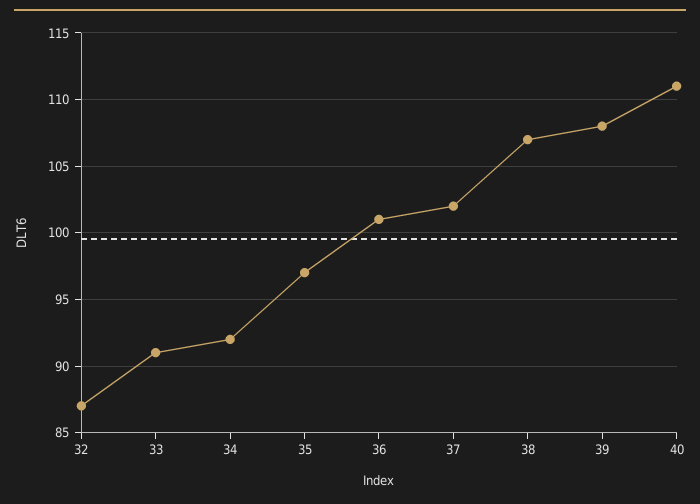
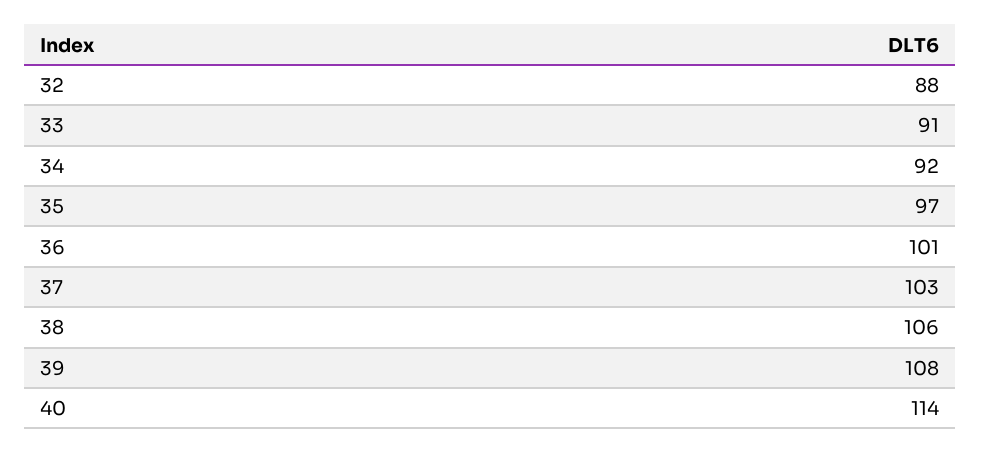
  {
-   "32": 87,
+   "32": 88,
    "33": 91,
    "34": 92,
    "35": 97,
    "36": 101,
-   "37": 102,
+   "37": 103,
-   "38": 107,
+   "38": 106,
    "39": 108,
-   "40": 111
+   "40": 114
  }

